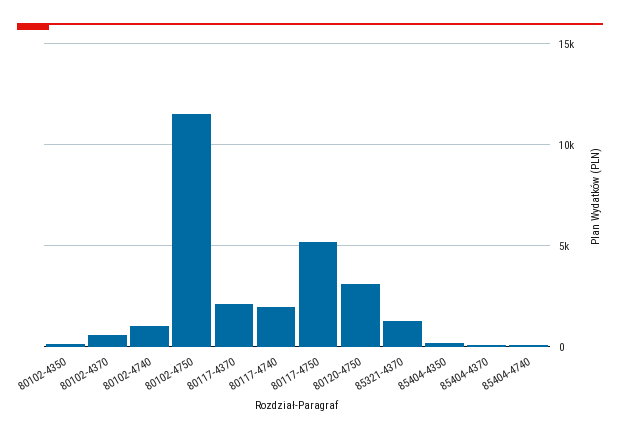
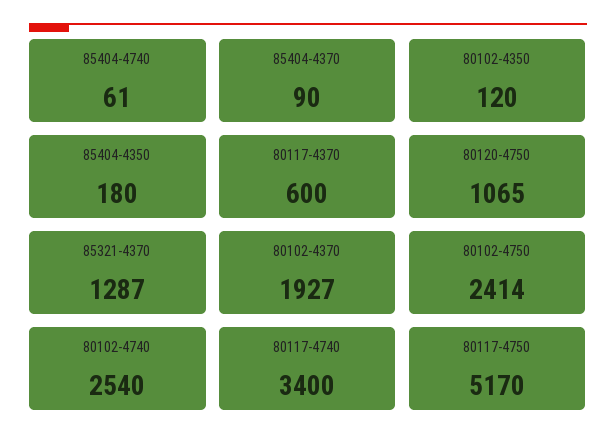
  {
    "80102-4350": 120,
-   "80102-4370": 500,
+   "80102-4370": 1927,
-   "80102-4740": 1000,
+   "80102-4740": 2540,
-   "80102-4750": 11500,
+   "80102-4750": 2414,
-   "80117-4370": 2000,
+   "80117-4370": 600,
-   "80117-4740": 2000,
+   "80117-4740": 3400,
    "80117-4750": 5170,
-   "80120-4750": 3000,
+   "80120-4750": 1065,
    "85321-4370": 1287,
    "85404-4350": 180,
    "85404-4370": 90,
    "85404-4740": 61
  }

